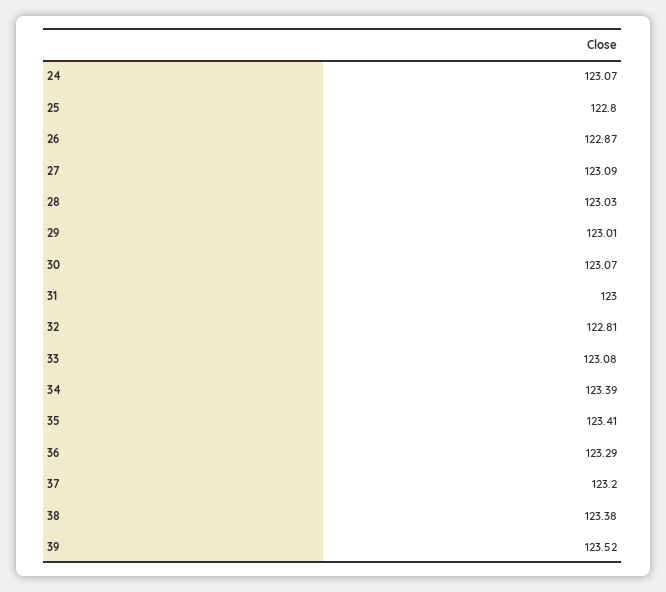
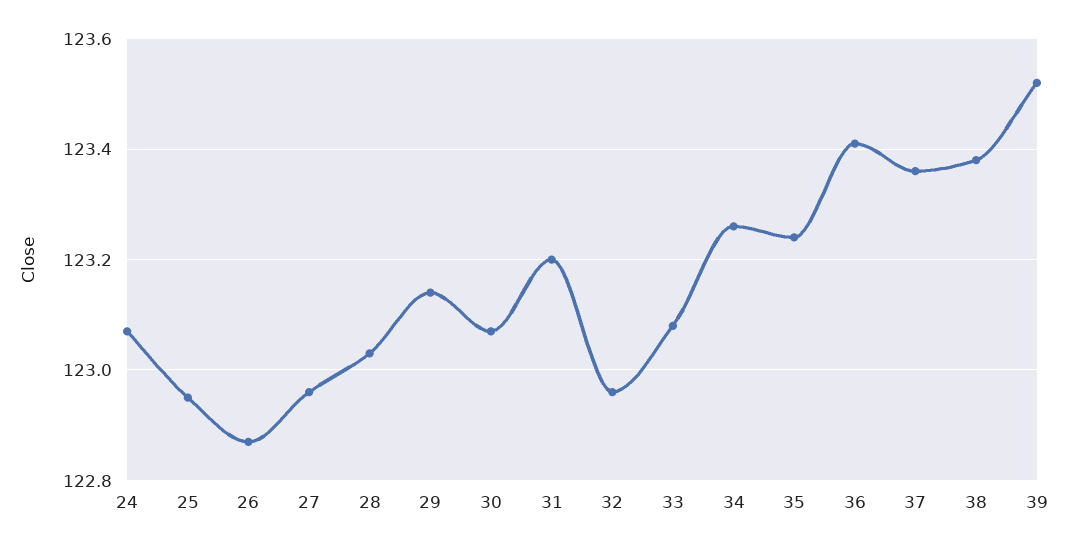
  {
    "24": 123.07,
-   "25": 122.8,
+   "25": 122.95,
    "26": 122.87,
-   "27": 123.09,
+   "27": 122.95,
    "28": 123.03,
-   "29": 123.01,
+   "29": 123.15,
    "30": 123.07,
-   "31": 123,
+   "31": 123.2,
-   "32": 122.81,
+   "32": 122.95,
    "33": 123.08,
-   "34": 123.39,
+   "34": 123.25,
-   "35": 123.41,
+   "35": 123.25,
-   "36": 123.29,
+   "36": 123.4,
-   "37": 123.2,
+   "37": 123.35,
    "38": 123.38,
    "39": 123.52
  }

